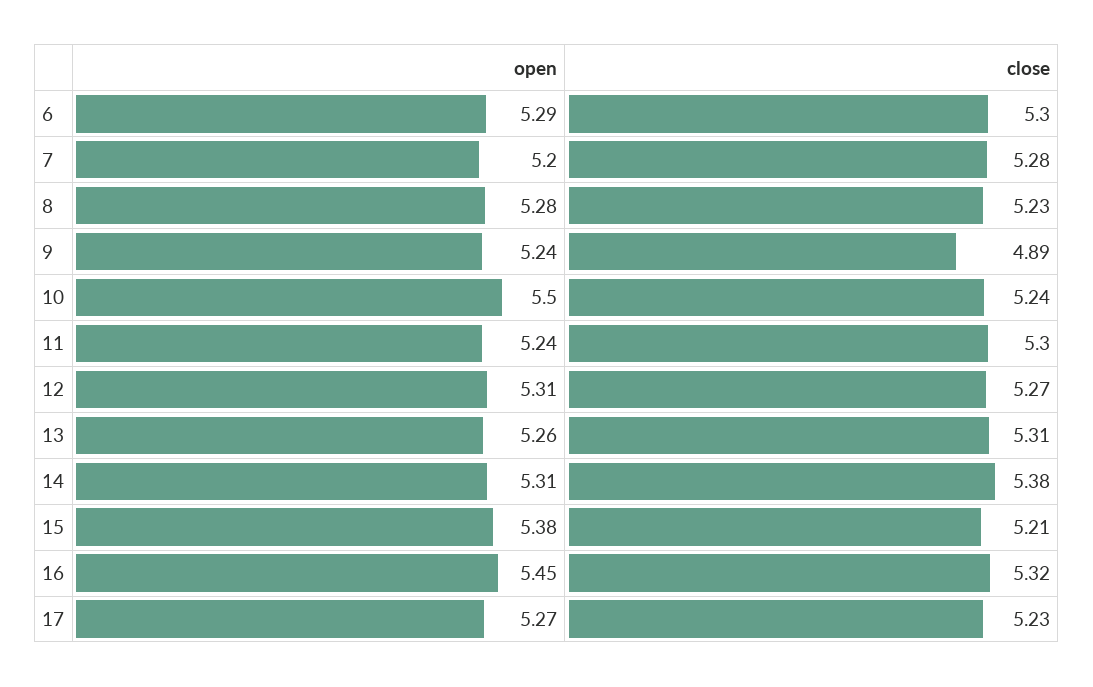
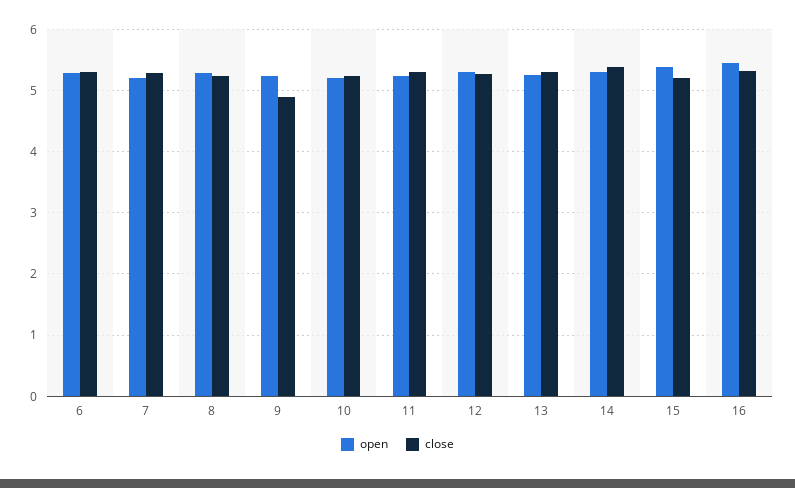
  {
    "open": {
      "6": 5.29,
      "7": 5.2,
      "8": 5.28,
      "9": 5.24,
-     "10": 5.5,
+     "10": 5.2,
      "11": 5.24,
      "12": 5.31,
      "13": 5.26,
      "14": 5.31,
      "15": 5.38,
-     "16": 5.45,
+     "16": 5.45
-     "17": 5.27
    },
    "close": {
      "6": 5.3,
      "7": 5.28,
      "8": 5.23,
      "9": 4.89,
      "10": 5.24,
      "11": 5.3,
      "12": 5.27,
      "13": 5.31,
      "14": 5.38,
      "15": 5.21,
-     "16": 5.32,
+     "16": 5.32
-     "17": 5.23
    }
  }

